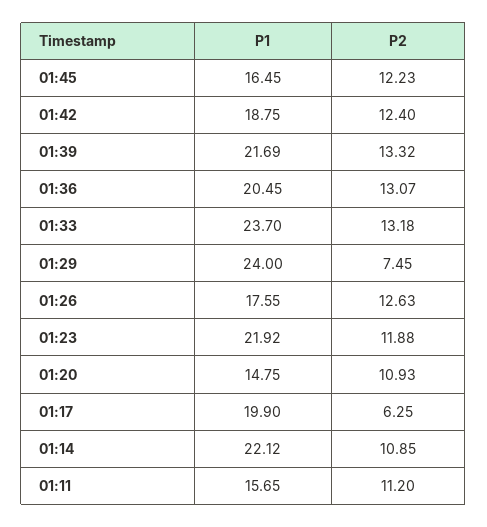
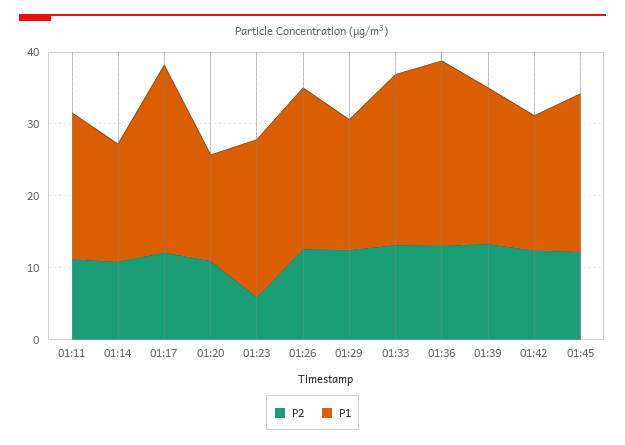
  {
    "P1": {
-     "01:45": 16.45,
+     "01:45": 22,
      "01:42": 18.75,
      "01:39": 21.69,
-     "01:36": 20.45,
+     "01:36": 26,
      "01:33": 23.7,
-     "01:29": 24,
+     "01:29": 18,
-     "01:26": 17.55,
+     "01:26": 22,
      "01:23": 21.92,
      "01:20": 14.75,
-     "01:17": 19.9,
+     "01:17": 26,
-     "01:14": 22.12,
+     "01:14": 16,
-     "01:11": 15.65
+     "01:11": 20
    },
    "P2": {
      "01:45": 12.23,
      "01:42": 12.4,
      "01:39": 13.32,
      "01:36": 13.07,
      "01:33": 13.18,
-     "01:29": 7.45,
+     "01:29": 12,
      "01:26": 12.63,
-     "01:23": 11.88,
+     "01:23": 6,
      "01:20": 10.93,
-     "01:17": 6.25,
+     "01:17": 12,
      "01:14": 10.85,
      "01:11": 11.2
    }
  }

